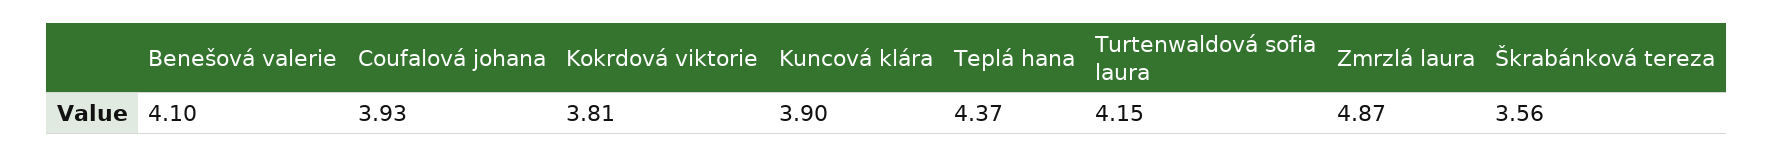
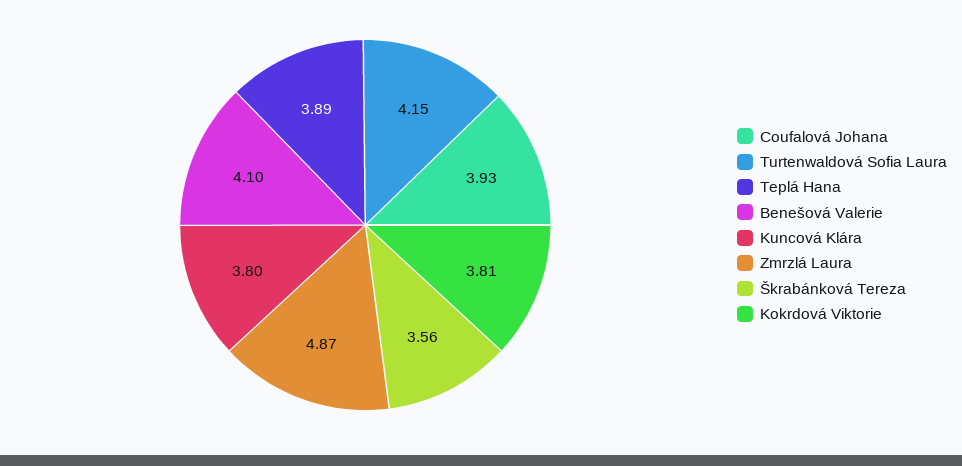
  {
    "Benešová valerie": 4.1,
    "Coufalová johana": 3.93,
    "Kokrdová viktorie": 3.81,
-   "Kuncová klára": 3.9,
+   "Kuncová klára": 3.8,
-   "Teplá hana": 4.37,
+   "Teplá hana": 3.89,
    "Turtenwaldová sofia laura": 4.15,
    "Zmrzlá laura": 4.87,
    "Škrabánková tereza": 3.56
  }

